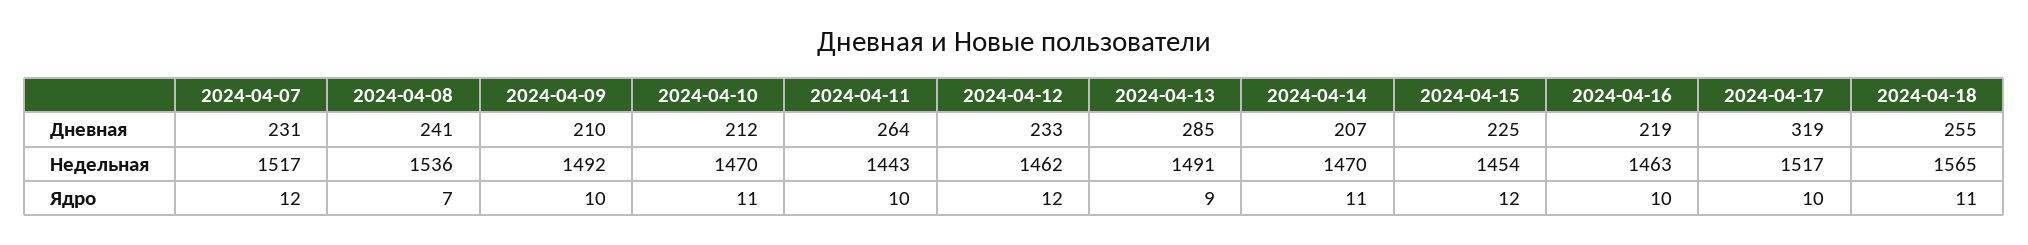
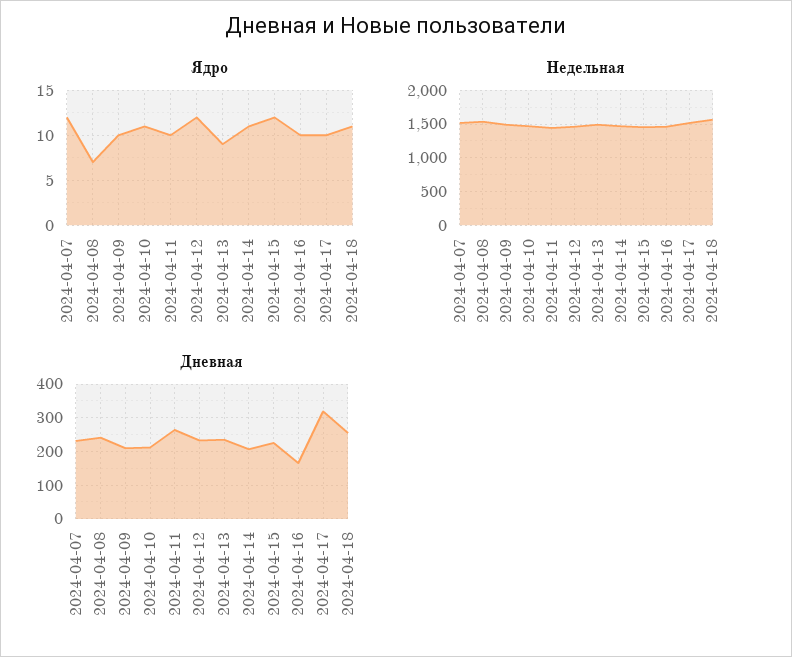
  {
    "Дневная": {
      "2024-04-07": 231,
      "2024-04-08": 241,
      "2024-04-09": 210,
      "2024-04-10": 212,
      "2024-04-11": 264,
      "2024-04-12": 233,
-     "2024-04-13": 285,
+     "2024-04-13": 240,
      "2024-04-14": 207,
      "2024-04-15": 225,
-     "2024-04-16": 219,
+     "2024-04-16": 160,
      "2024-04-17": 319,
      "2024-04-18": 255
    },
    "Недельная": {
      "2024-04-07": 1517,
      "2024-04-08": 1536,
      "2024-04-09": 1492,
      "2024-04-10": 1470,
      "2024-04-11": 1443,
      "2024-04-12": 1462,
      "2024-04-13": 1491,
      "2024-04-14": 1470,
      "2024-04-15": 1454,
      "2024-04-16": 1463,
      "2024-04-17": 1517,
      "2024-04-18": 1565
    },
    "Ядро": {
      "2024-04-07": 12,
      "2024-04-08": 7,
      "2024-04-09": 10,
      "2024-04-10": 11,
      "2024-04-11": 10,
      "2024-04-12": 12,
      "2024-04-13": 9,
      "2024-04-14": 11,
      "2024-04-15": 12,
      "2024-04-16": 10,
      "2024-04-17": 10,
      "2024-04-18": 11
    }
  }

